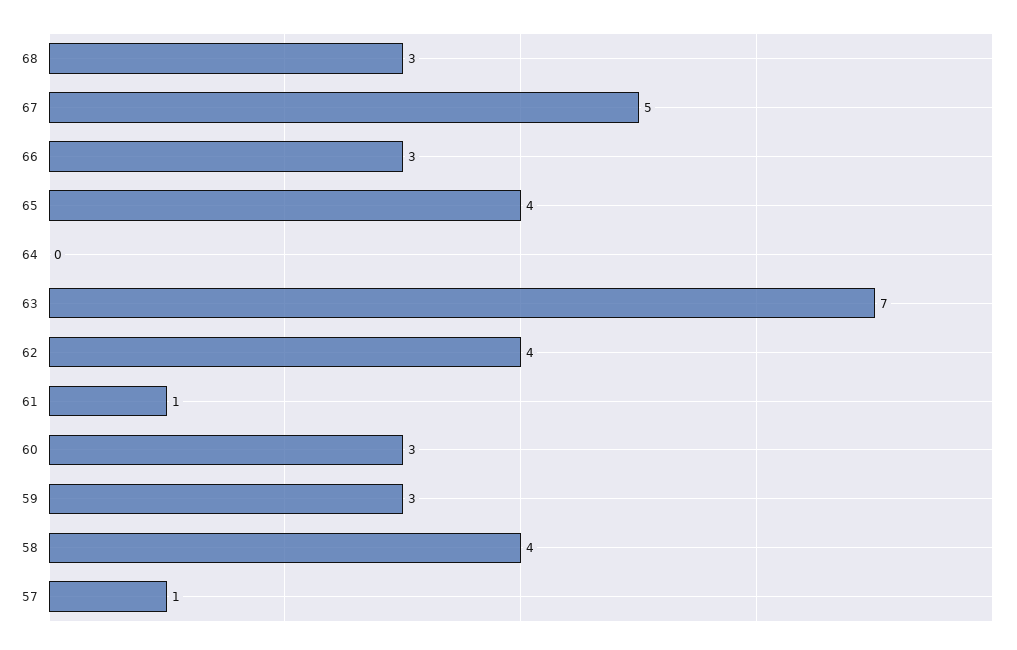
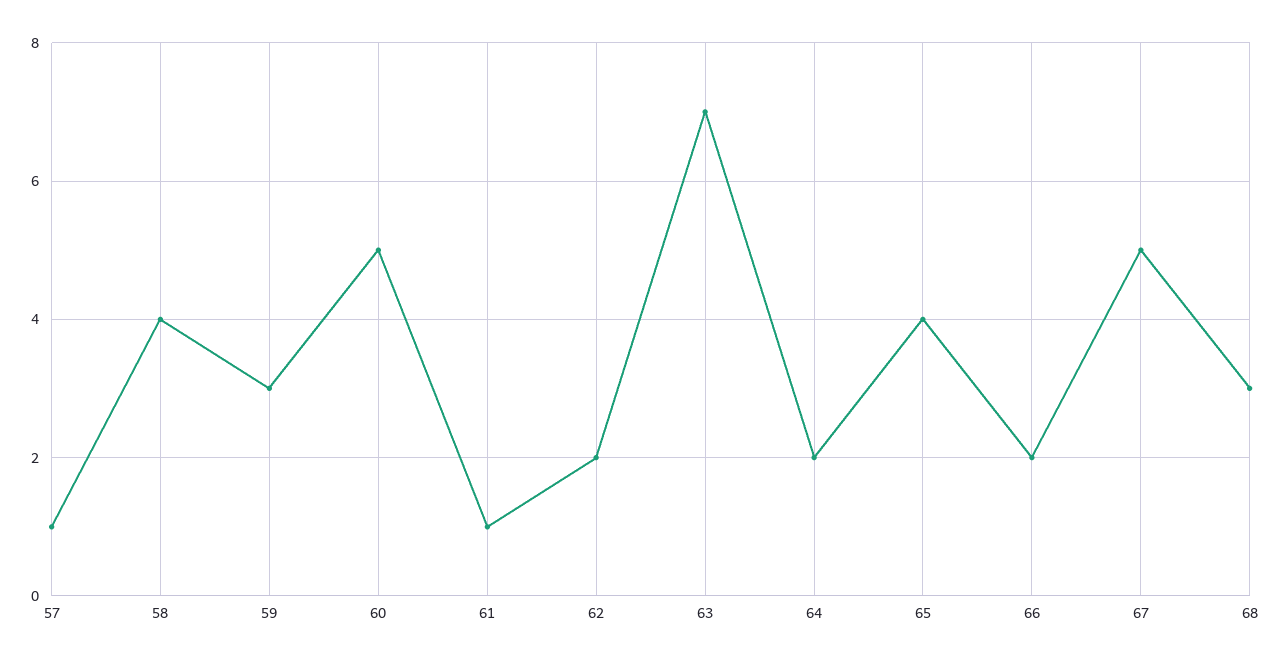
  {
    "68": 3,
    "67": 5,
-   "66": 3,
+   "66": 2,
    "65": 4,
-   "64": 0,
+   "64": 2,
    "63": 7,
-   "62": 4,
+   "62": 2,
    "61": 1,
-   "60": 3,
+   "60": 5,
    "59": 3,
    "58": 4,
    "57": 1
  }

